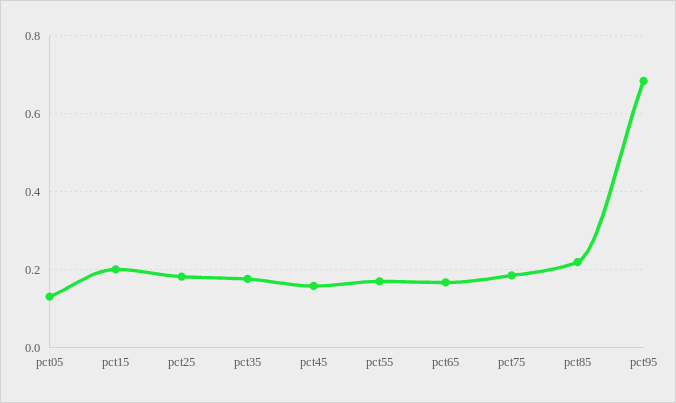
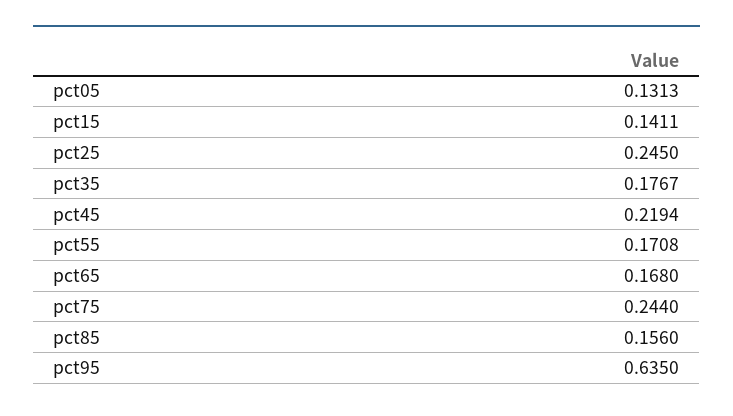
  {
    "pct05": 0.1313,
-   "pct15": 0.2,
+   "pct15": 0.1411,
-   "pct25": 0.18,
+   "pct25": 0.245,
    "pct35": 0.1767,
-   "pct45": 0.16,
+   "pct45": 0.2194,
    "pct55": 0.1708,
    "pct65": 0.168,
-   "pct75": 0.18,
+   "pct75": 0.244,
-   "pct85": 0.22,
+   "pct85": 0.156,
-   "pct95": 0.68
+   "pct95": 0.635
  }

